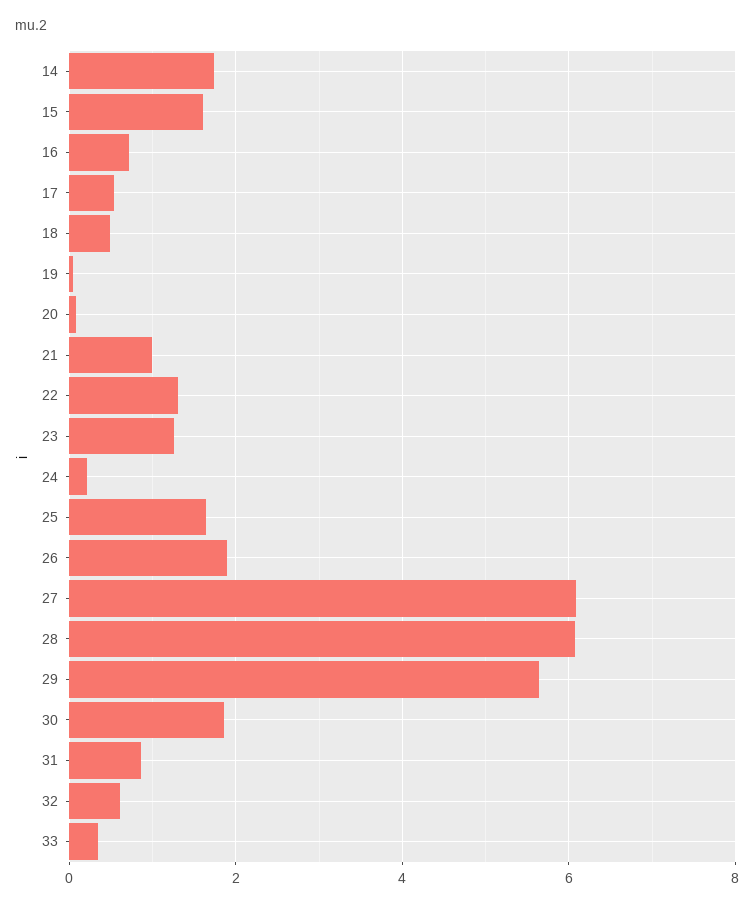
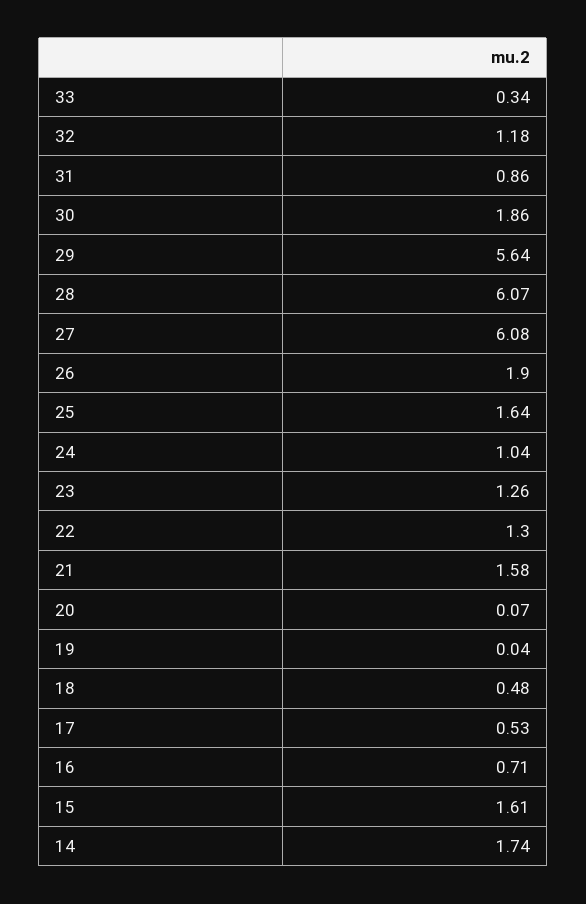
  {
    "14": 1.74,
    "15": 1.61,
    "16": 0.71,
    "17": 0.53,
    "18": 0.48,
    "19": 0.04,
    "20": 0.07,
-   "21": 1,
+   "21": 1.58,
    "22": 1.3,
    "23": 1.26,
-   "24": 0.2,
+   "24": 1.04,
    "25": 1.64,
    "26": 1.9,
    "27": 6.08,
    "28": 6.07,
    "29": 5.64,
    "30": 1.86,
    "31": 0.86,
-   "32": 0.6,
+   "32": 1.18,
    "33": 0.34
  }

